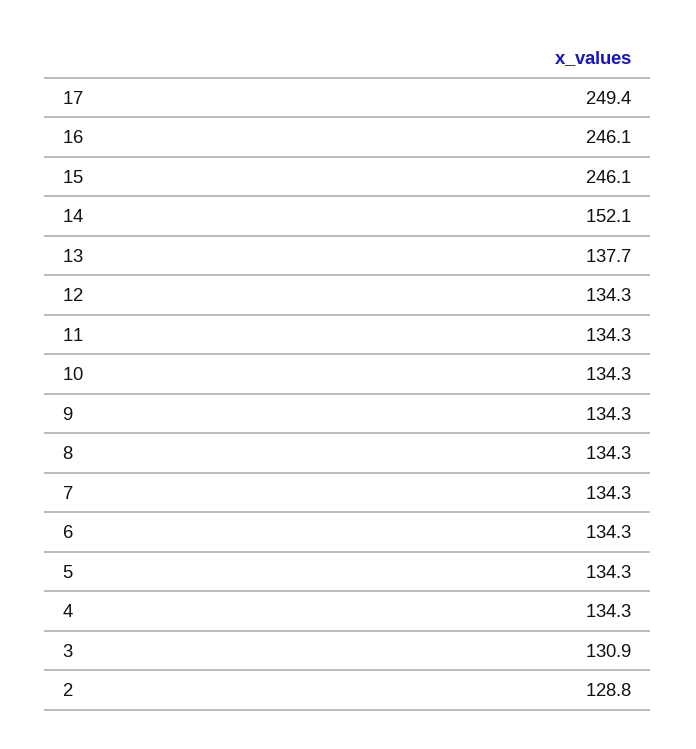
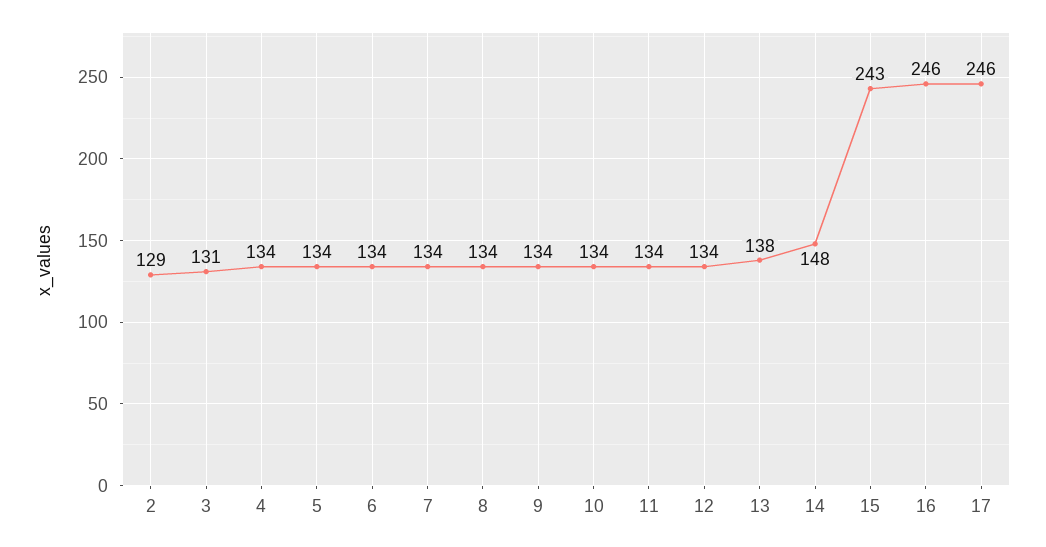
  {
-   "17": 249.4,
+   "17": 246,
    "16": 246.1,
-   "15": 246.1,
+   "15": 243,
-   "14": 152.1,
+   "14": 148,
    "13": 137.7,
    "12": 134.3,
    "11": 134.3,
    "10": 134.3,
    "9": 134.3,
    "8": 134.3,
    "7": 134.3,
    "6": 134.3,
    "5": 134.3,
    "4": 134.3,
    "3": 130.9,
    "2": 128.8
  }

